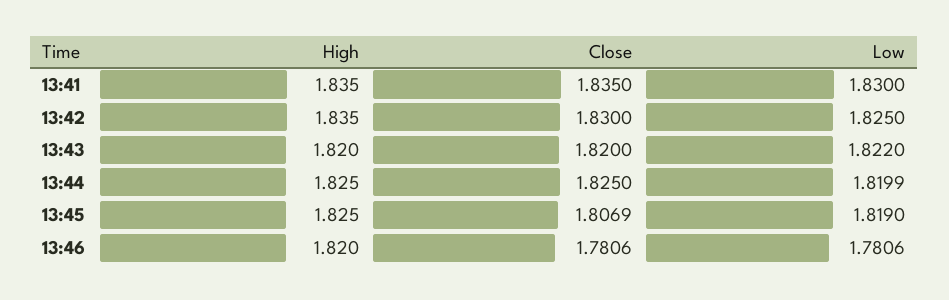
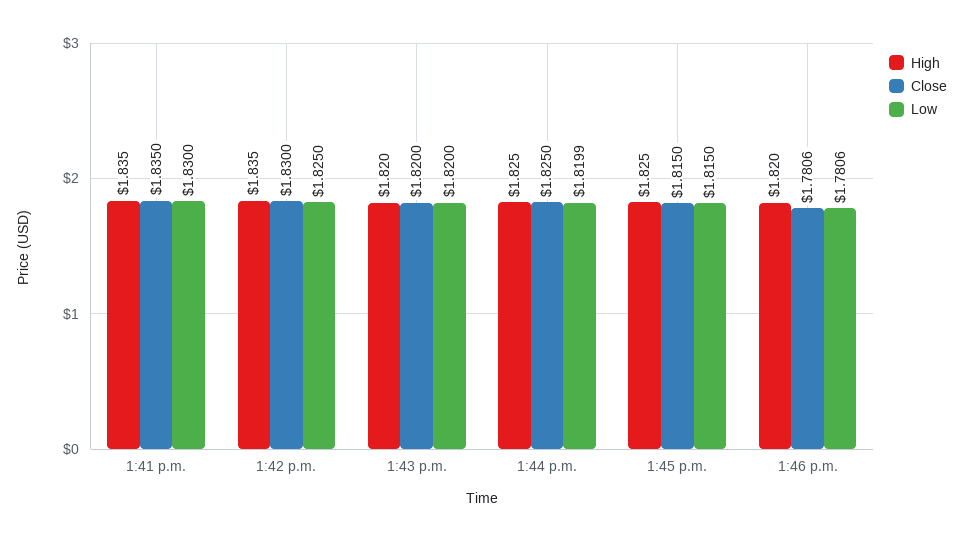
  {
    "High": {
      "13:41": 1.835,
      "13:42": 1.835,
      "13:43": 1.82,
      "13:44": 1.825,
      "13:45": 1.825,
      "13:46": 1.82
    },
    "Close": {
      "13:41": 1.835,
      "13:42": 1.83,
      "13:43": 1.82,
      "13:44": 1.825,
-     "13:45": 1.8069,
+     "13:45": 1.815,
      "13:46": 1.7806
    },
    "Low": {
      "13:41": 1.83,
      "13:42": 1.825,
-     "13:43": 1.822,
+     "13:43": 1.82,
      "13:44": 1.8199,
-     "13:45": 1.819,
+     "13:45": 1.815,
      "13:46": 1.7806
    }
  }

